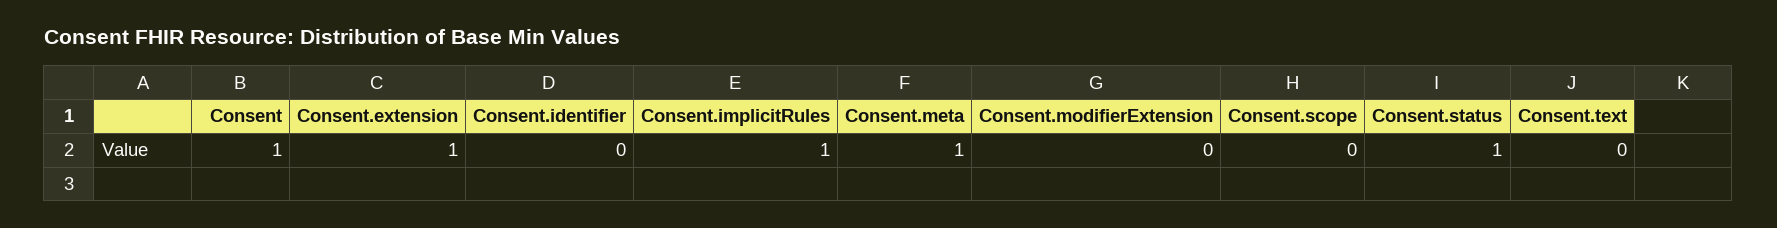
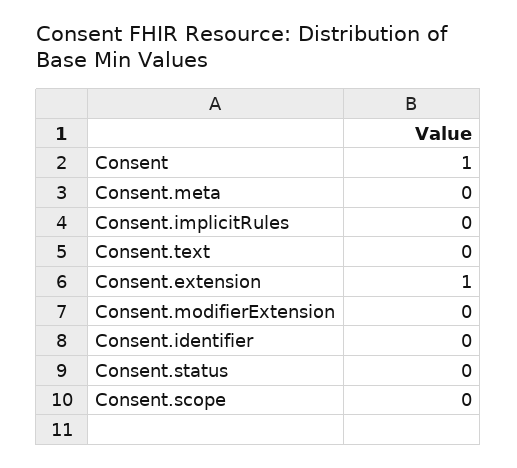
  {
    "Consent": 1,
    "Consent.extension": 1,
    "Consent.identifier": 0,
-   "Consent.implicitRules": 1,
+   "Consent.implicitRules": 0,
-   "Consent.meta": 1,
+   "Consent.meta": 0,
    "Consent.modifierExtension": 0,
    "Consent.scope": 0,
-   "Consent.status": 1,
+   "Consent.status": 0,
    "Consent.text": 0
  }

